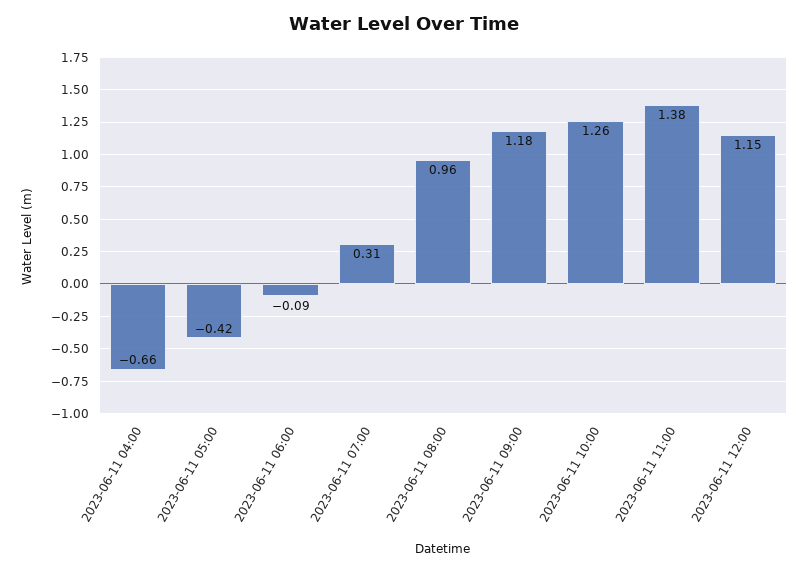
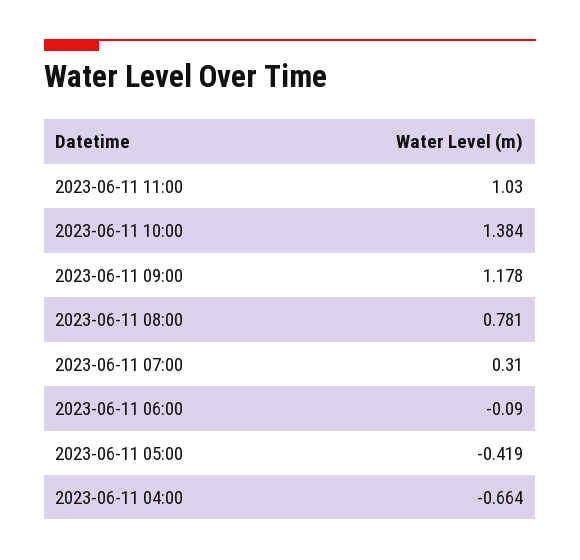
  {
    "2023-06-11 04:00": -0.664,
    "2023-06-11 05:00": -0.419,
    "2023-06-11 06:00": -0.09,
    "2023-06-11 07:00": 0.31,
-   "2023-06-11 08:00": 0.96,
+   "2023-06-11 08:00": 0.781,
    "2023-06-11 09:00": 1.178,
-   "2023-06-11 10:00": 1.26,
+   "2023-06-11 10:00": 1.384,
-   "2023-06-11 11:00": 1.38,
+   "2023-06-11 11:00": 1.03
-   "2023-06-11 12:00": 1.15
  }

